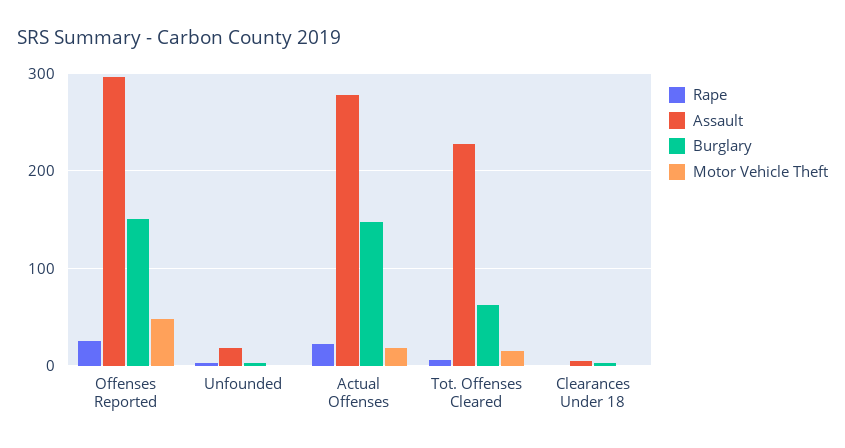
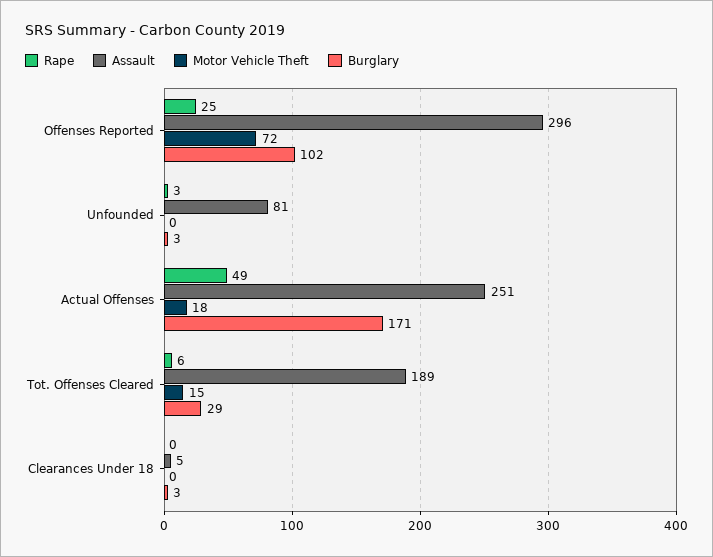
  {
    "Rape": {
      "Offenses Reported": 25,
      "Unfounded": 3,
-     "Actual Offenses": 20,
+     "Actual Offenses": 49,
      "Tot. Offenses Cleared": 6,
      "Clearances Under 18": 0
    },
    "Assault": {
      "Offenses Reported": 296,
-     "Unfounded": 20,
+     "Unfounded": 81,
-     "Actual Offenses": 280,
+     "Actual Offenses": 251,
-     "Tot. Offenses Cleared": 230,
+     "Tot. Offenses Cleared": 189,
      "Clearances Under 18": 5
    },
    "Burglary": {
-     "Offenses Reported": 150,
+     "Offenses Reported": 102,
      "Unfounded": 3,
-     "Actual Offenses": 150,
+     "Actual Offenses": 171,
-     "Tot. Offenses Cleared": 60,
+     "Tot. Offenses Cleared": 29,
      "Clearances Under 18": 3
    },
    "Motor Vehicle Theft": {
-     "Offenses Reported": 50,
+     "Offenses Reported": 72,
      "Unfounded": 0,
      "Actual Offenses": 18,
      "Tot. Offenses Cleared": 15,
      "Clearances Under 18": 0
    }
  }

